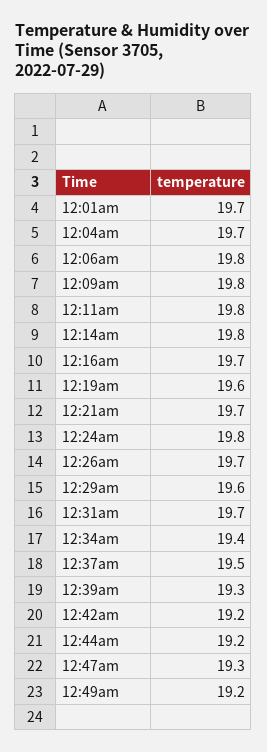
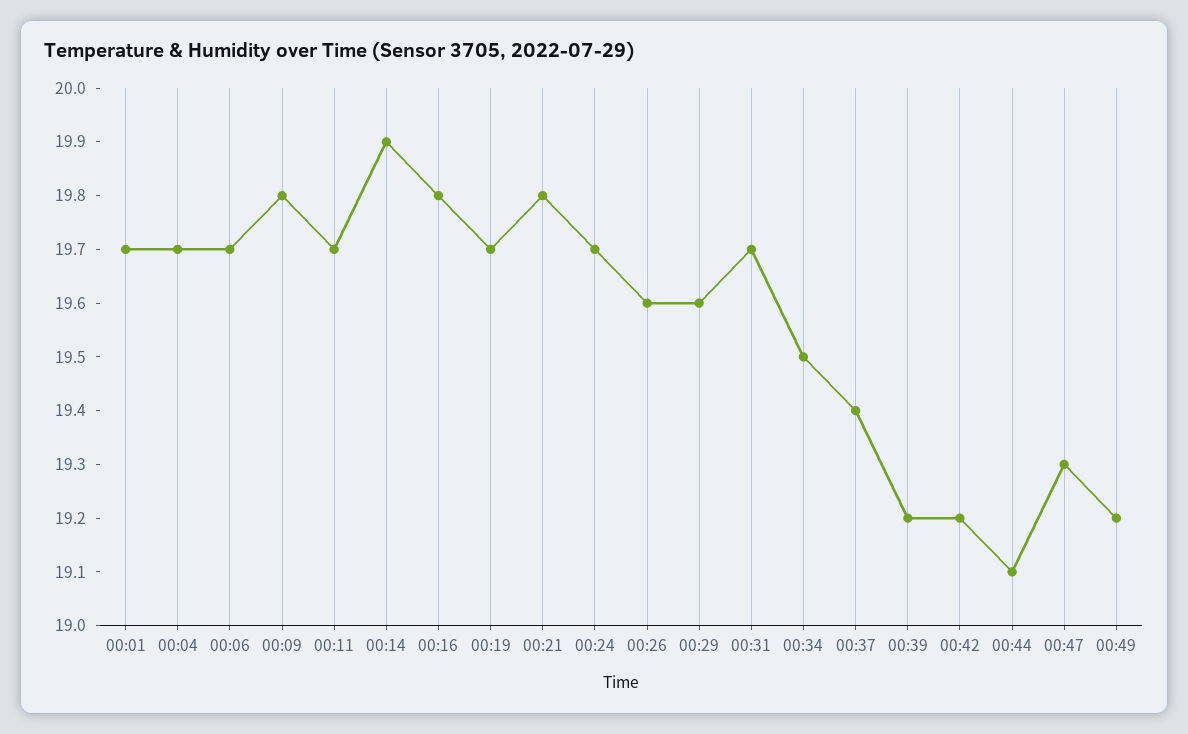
  {
    "12:01am": 19.7,
    "12:04am": 19.7,
-   "12:06am": 19.8,
+   "12:06am": 19.7,
    "12:09am": 19.8,
-   "12:11am": 19.8,
+   "12:11am": 19.7,
-   "12:14am": 19.8,
+   "12:14am": 19.9,
-   "12:16am": 19.7,
+   "12:16am": 19.8,
-   "12:19am": 19.6,
+   "12:19am": 19.7,
-   "12:21am": 19.7,
+   "12:21am": 19.8,
-   "12:24am": 19.8,
+   "12:24am": 19.7,
-   "12:26am": 19.7,
+   "12:26am": 19.6,
    "12:29am": 19.6,
    "12:31am": 19.7,
-   "12:34am": 19.4,
+   "12:34am": 19.5,
-   "12:37am": 19.5,
+   "12:37am": 19.4,
-   "12:39am": 19.3,
+   "12:39am": 19.2,
    "12:42am": 19.2,
-   "12:44am": 19.2,
+   "12:44am": 19.1,
    "12:47am": 19.3,
    "12:49am": 19.2
  }

